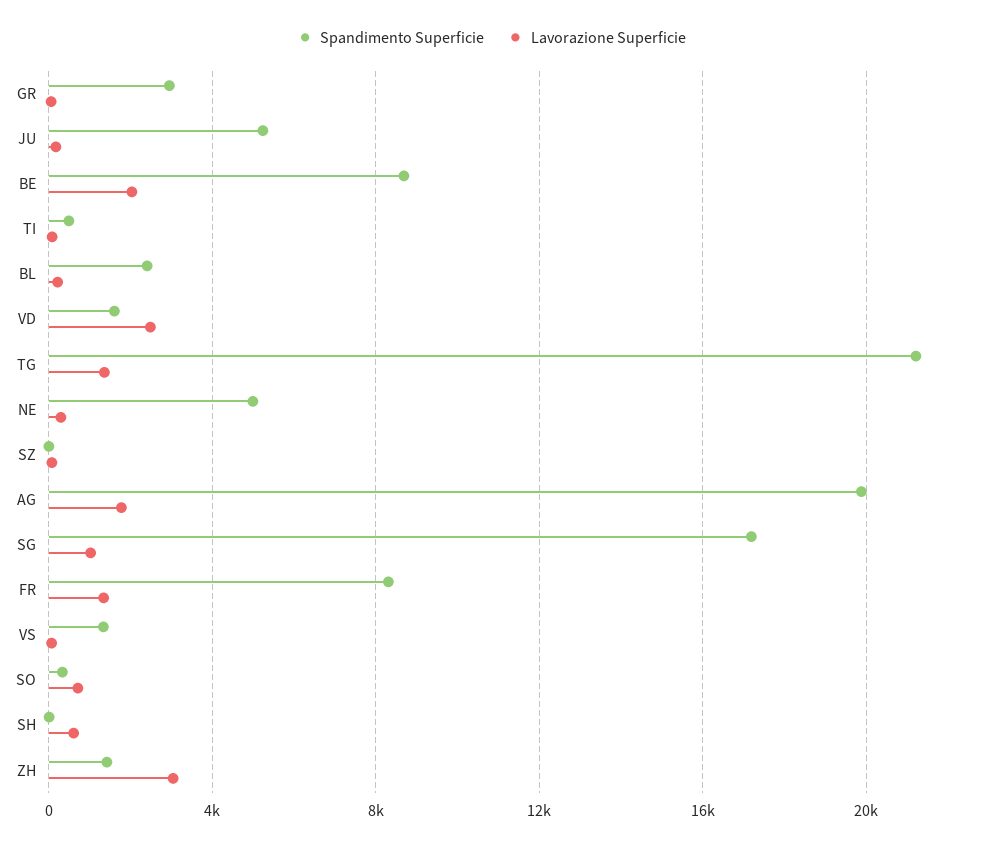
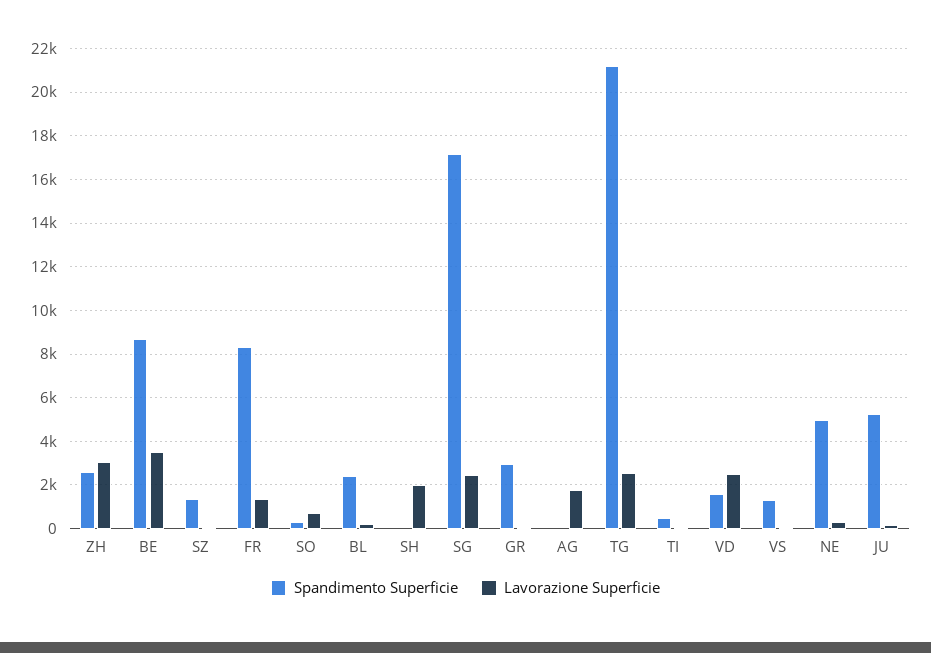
  {
    "Spandimento Superficie": {
      "GR": 3000,
      "JU": 5000,
      "BE": 8500,
      "TI": 500,
      "BL": 2500,
      "VD": 1500,
      "TG": 21000,
      "NE": 5000,
-     "SZ": 0,
+     "SZ": 1500,
-     "AG": 20000,
+     "AG": 0,
      "SG": 17000,
      "FR": 8500,
      "VS": 1500,
      "SO": 500,
      "SH": 0,
-     "ZH": 1500
+     "ZH": 2500
    },
    "Lavorazione Superficie": {
      "GR": 0,
      "JU": 0,
-     "BE": 2000,
+     "BE": 3500,
      "TI": 0,
      "BL": 0,
      "VD": 2500,
-     "TG": 1500,
+     "TG": 2500,
      "NE": 500,
      "SZ": 0,
      "AG": 2000,
-     "SG": 1000,
+     "SG": 2500,
      "FR": 1500,
      "VS": 0,
      "SO": 500,
-     "SH": 500,
+     "SH": 2000,
      "ZH": 3000
    }
  }

